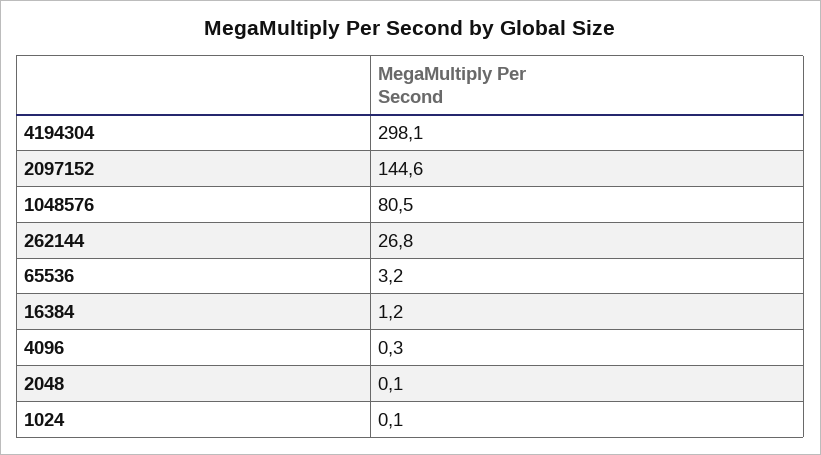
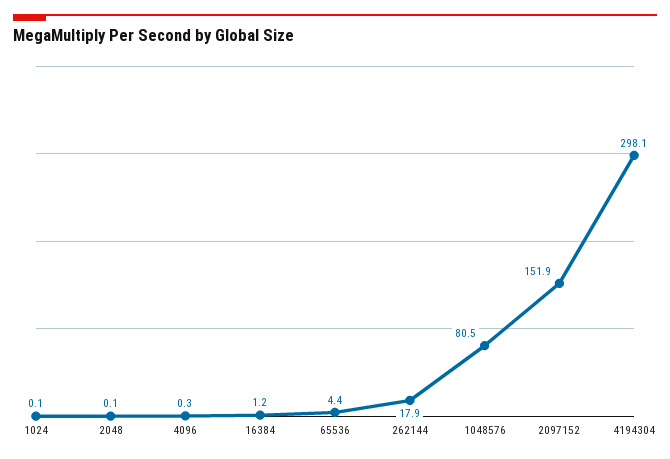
  {
    "4194304": 298.1,
-   "2097152": 144.6,
+   "2097152": 151.9,
    "1048576": 80.5,
-   "262144": 26.8,
+   "262144": 17.9,
-   "65536": 3.2,
+   "65536": 4.4,
    "16384": 1.2,
    "4096": 0.3,
    "2048": 0.1,
    "1024": 0.1
  }

